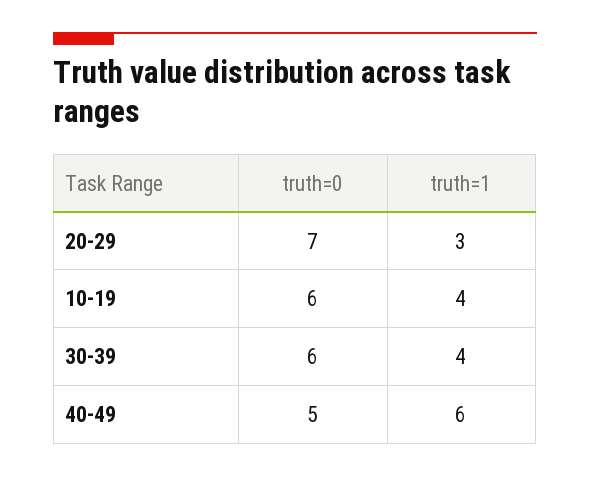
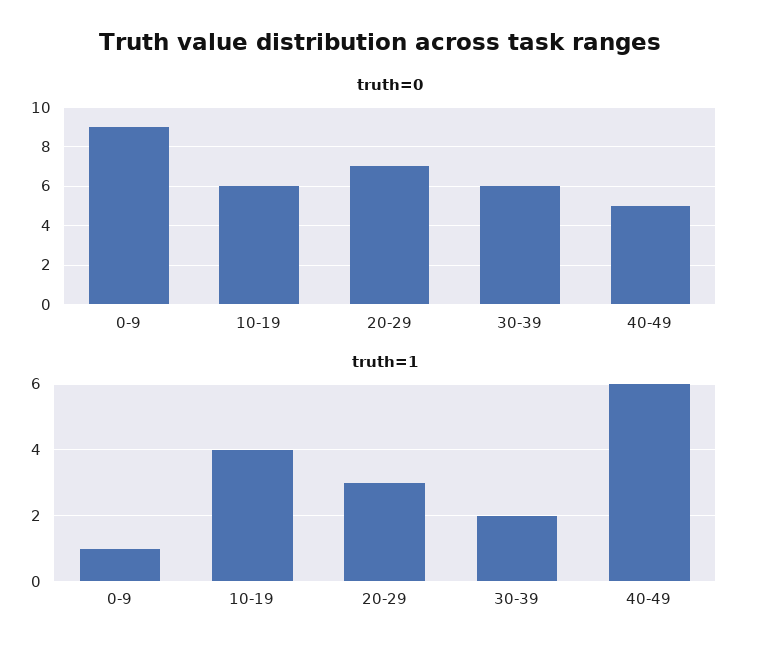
  {
    "truth=0": {
      "20-29": 7,
      "10-19": 6,
      "30-39": 6,
-     "40-49": 5
+     "40-49": 5,
+     "0-9": 9
    },
    "truth=1": {
      "20-29": 3,
      "10-19": 4,
-     "30-39": 4,
+     "30-39": 2,
-     "40-49": 6
+     "40-49": 6,
+     "0-9": 1
    }
  }

